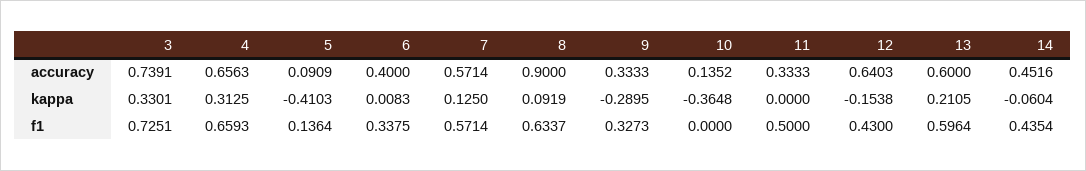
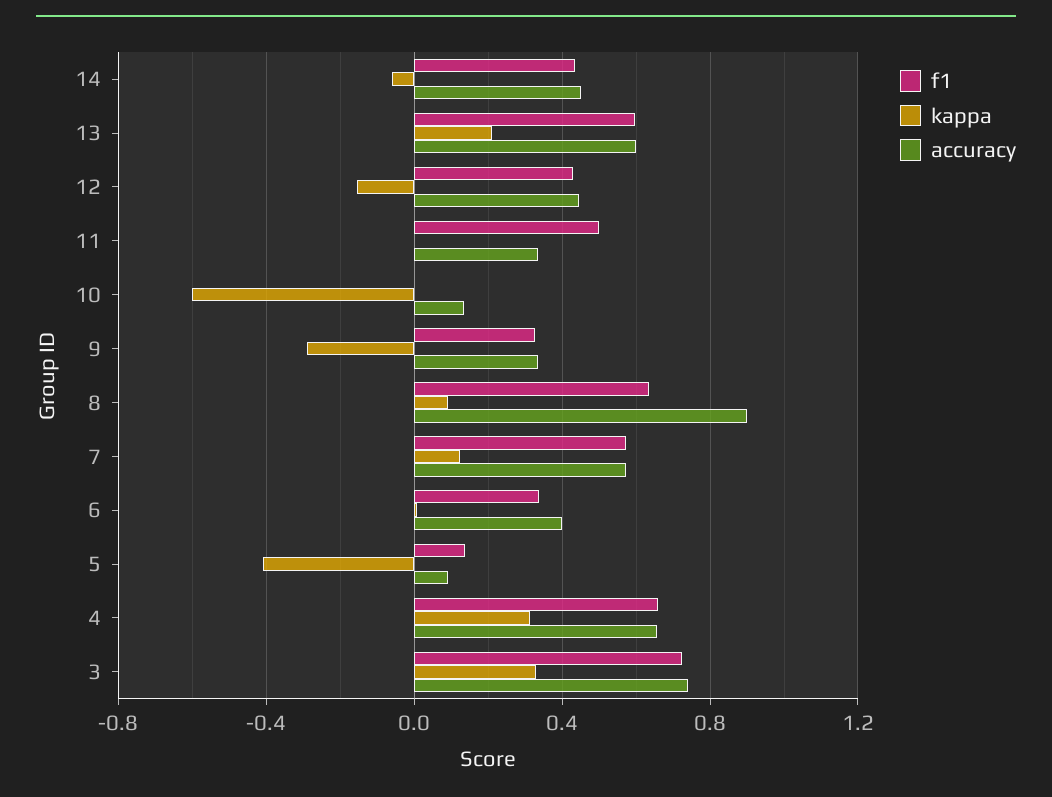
  {
    "accuracy": {
      "3": 0.7391,
      "4": 0.6563,
      "5": 0.0909,
      "6": 0.4,
      "7": 0.5714,
      "8": 0.9,
      "9": 0.3333,
      "10": 0.1352,
      "11": 0.3333,
-     "12": 0.6403,
+     "12": 0.45,
      "13": 0.6,
      "14": 0.4516
    },
    "kappa": {
      "3": 0.3301,
      "4": 0.3125,
      "5": -0.4103,
      "6": 0.0083,
      "7": 0.125,
      "8": 0.0919,
      "9": -0.2895,
-     "10": -0.3648,
+     "10": -0.6,
      "11": 0,
      "12": -0.1538,
      "13": 0.2105,
      "14": -0.0604
    },
    "f1": {
      "3": 0.7251,
      "4": 0.6593,
      "5": 0.1364,
      "6": 0.3375,
      "7": 0.5714,
      "8": 0.6337,
      "9": 0.3273,
      "10": 0,
      "11": 0.5,
      "12": 0.43,
      "13": 0.5964,
      "14": 0.4354
    }
  }

